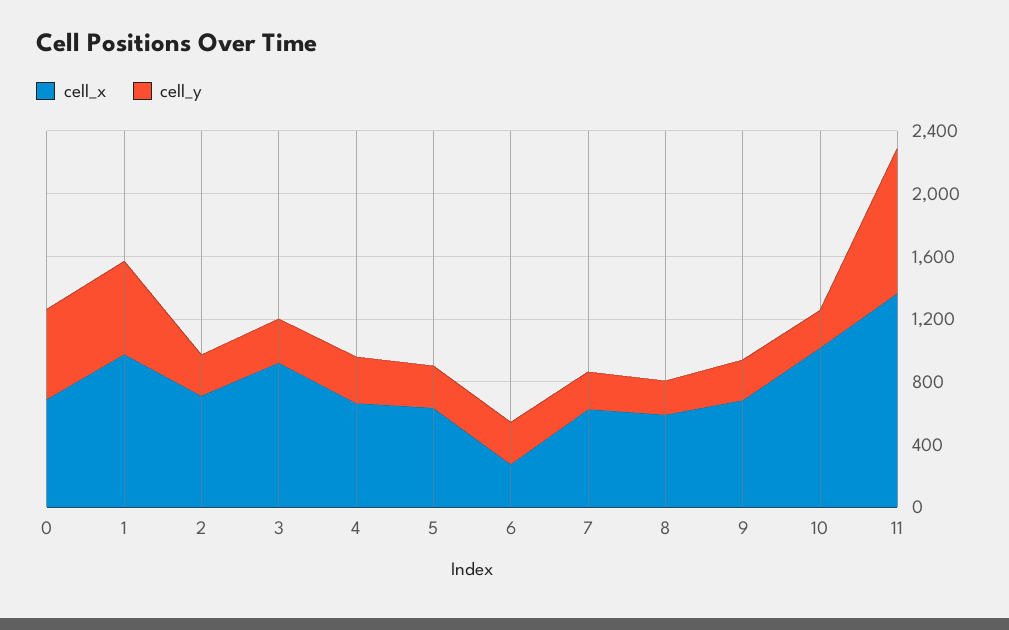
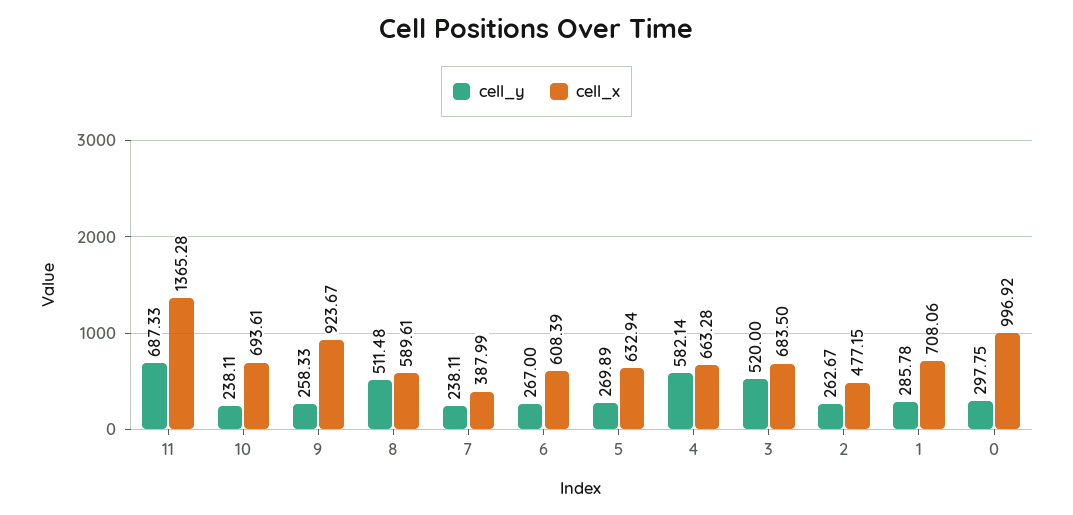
  {
    "cell_x": {
-     "0": 700,
+     "0": 996.92,
-     "1": 1000,
+     "1": 708.06,
-     "2": 700,
+     "2": 477.15,
-     "3": 900,
+     "3": 683.5,
      "4": 663.28,
      "5": 632.94,
-     "6": 300,
+     "6": 608.39,
-     "7": 600,
+     "7": 387.99,
      "8": 589.61,
-     "9": 700,
+     "9": 923.67,
-     "10": 1000,
+     "10": 693.61,
      "11": 1365.28
    },
    "cell_y": {
-     "0": 600,
+     "0": 297.75,
-     "1": 600,
+     "1": 285.78,
      "2": 262.67,
-     "3": 300,
+     "3": 520,
-     "4": 300,
+     "4": 582.14,
      "5": 269.89,
      "6": 267,
      "7": 238.11,
-     "8": 200,
+     "8": 511.48,
      "9": 258.33,
      "10": 238.11,
-     "11": 900
+     "11": 687.33
    }
  }

